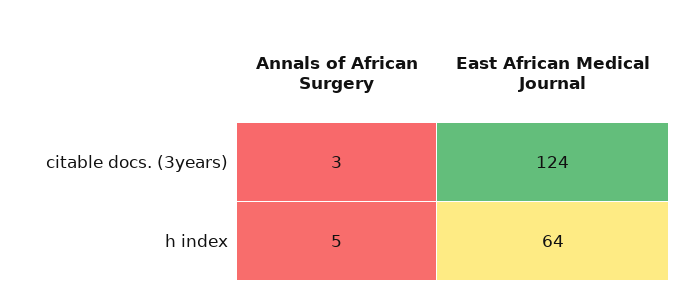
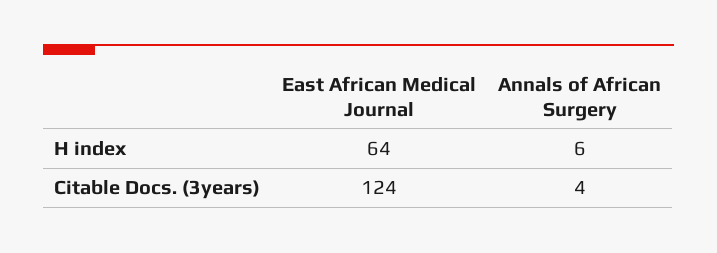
  {
    "Annals of African Surgery": {
-     "citable docs. (3years)": 3,
+     "citable docs. (3years)": 4,
-     "h index": 5
+     "h index": 6
    },
    "East African Medical Journal": {
      "citable docs. (3years)": 124,
      "h index": 64
    }
  }

